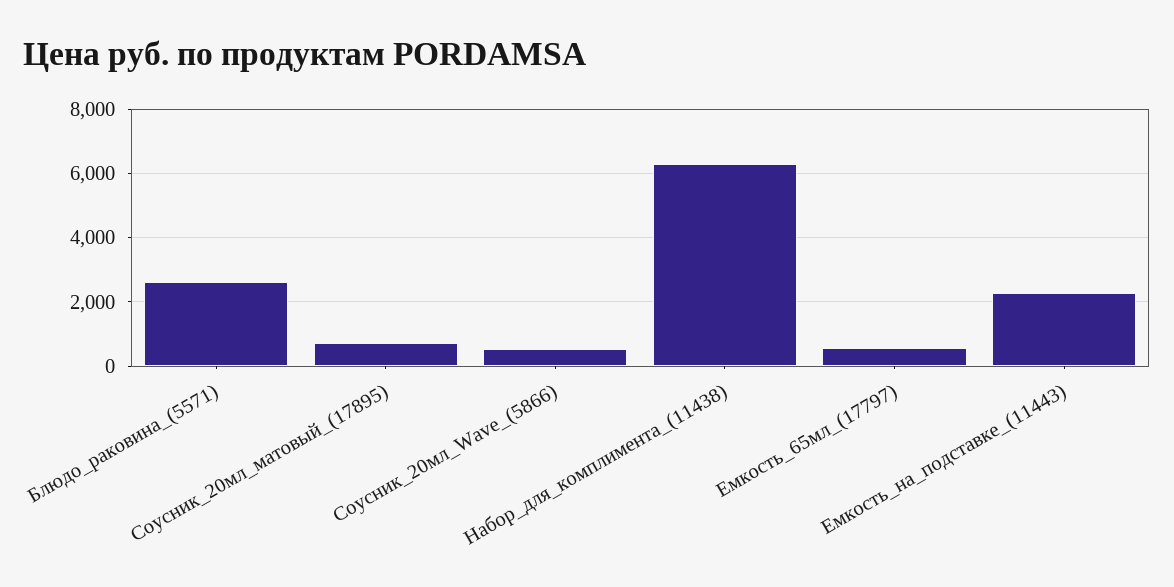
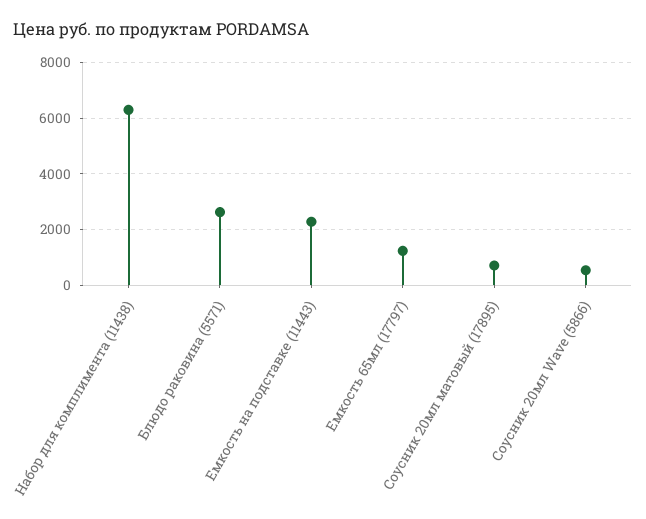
  {
    "Блюдо_раковина_(5571)": 2600,
    "Соусник_20мл_матовый_(17895)": 800,
    "Соусник_20мл_Wave_(5866)": 600,
    "Набор_для_комплимента_(11438)": 6200,
-   "Емкость_65мл_(17797)": 600,
+   "Емкость_65мл_(17797)": 1250,
    "Емкость_на_подставке_(11443)": 2200
  }

